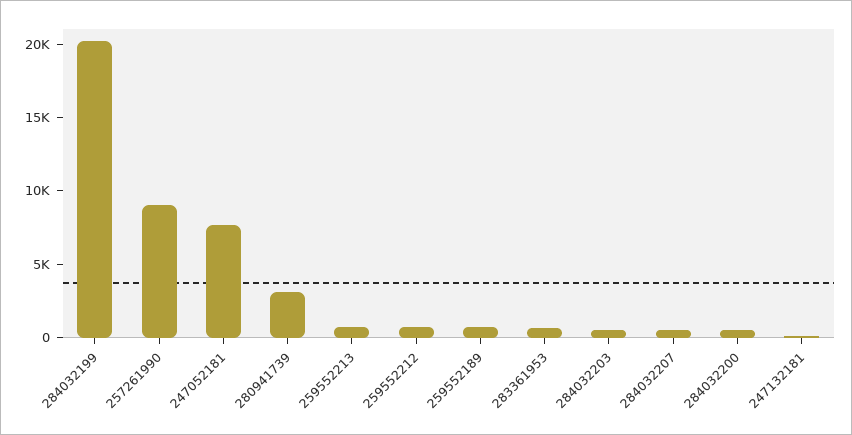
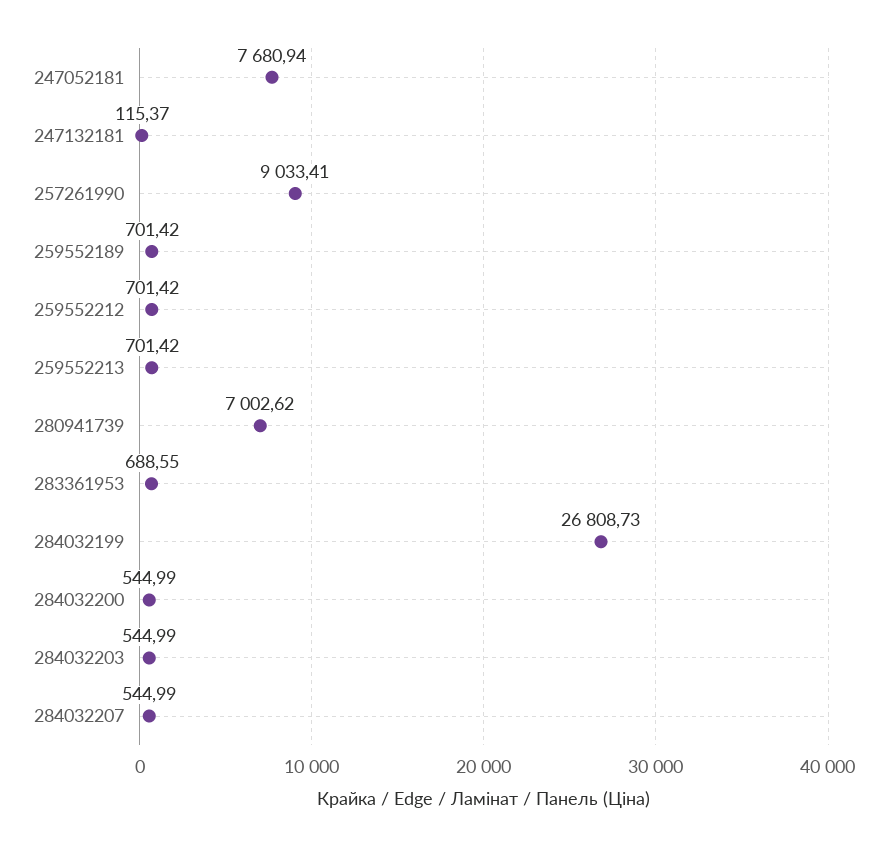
  {
-   "284032199": 20000,
+   "284032199": 26808.73,
    "257261990": 9033.41,
    "247052181": 7680.94,
-   "280941739": 3000,
+   "280941739": 7002.62,
    "259552213": 701.42,
    "259552212": 701.42,
    "259552189": 701.42,
    "283361953": 688.55,
    "284032203": 544.99,
    "284032207": 544.99,
    "284032200": 544.99,
    "247132181": 115.37
  }

